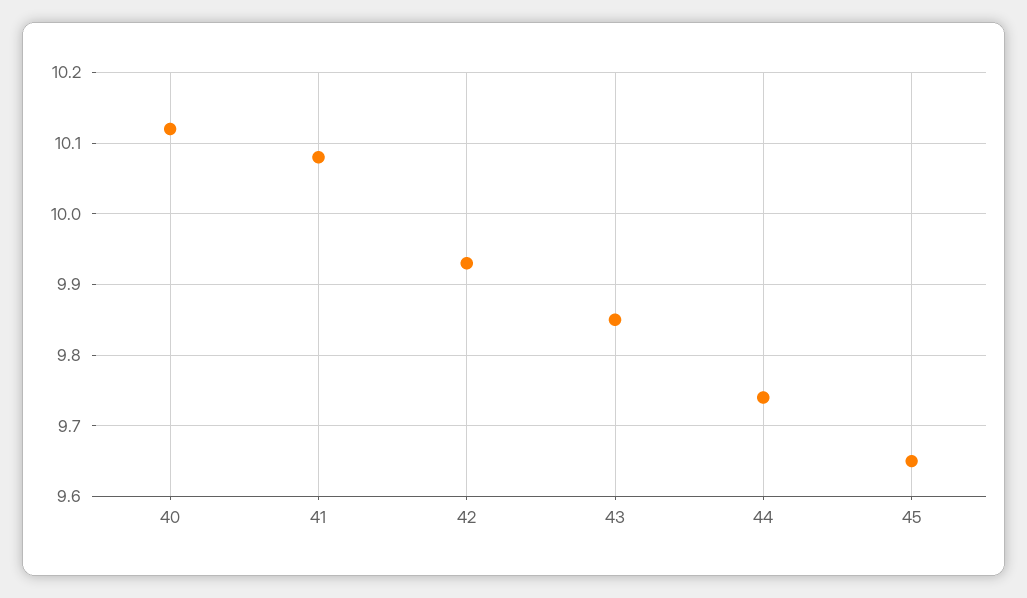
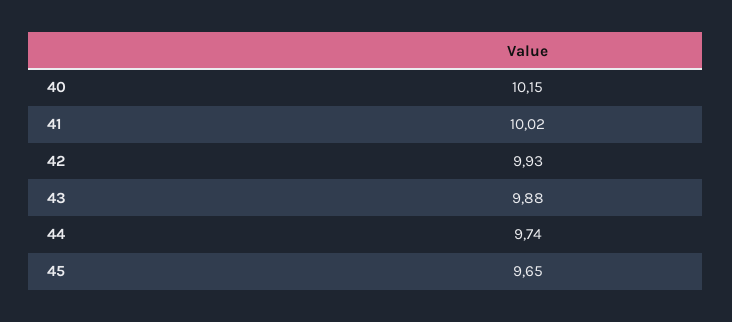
  {
-   "40": 10.12,
+   "40": 10.15,
-   "41": 10.08,
+   "41": 10.02,
    "42": 9.93,
-   "43": 9.85,
+   "43": 9.88,
    "44": 9.74,
    "45": 9.65
  }

